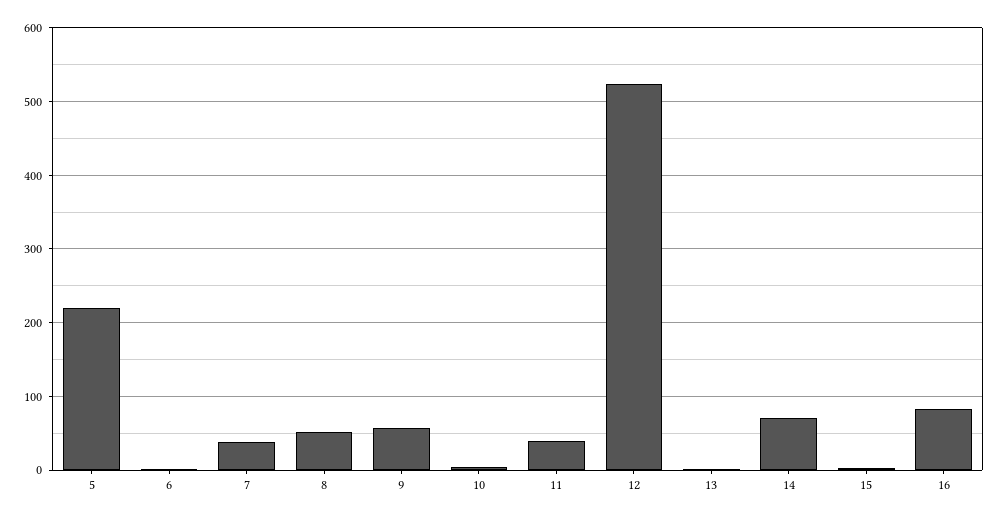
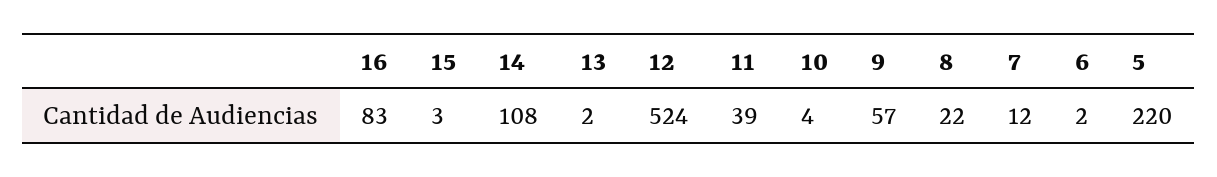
  {
    "5": 220,
    "6": 2,
-   "7": 40,
+   "7": 12,
-   "8": 50,
+   "8": 22,
    "9": 57,
    "10": 4,
    "11": 39,
    "12": 524,
    "13": 2,
-   "14": 70,
+   "14": 108,
    "15": 3,
    "16": 83
  }

